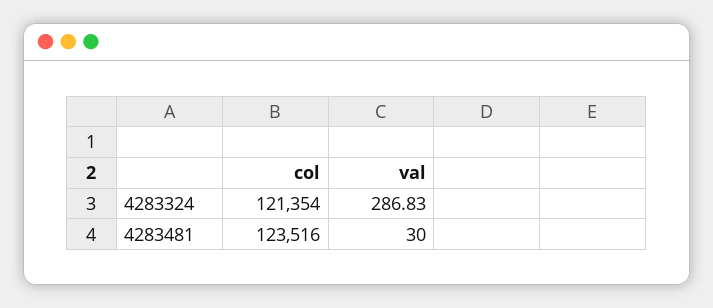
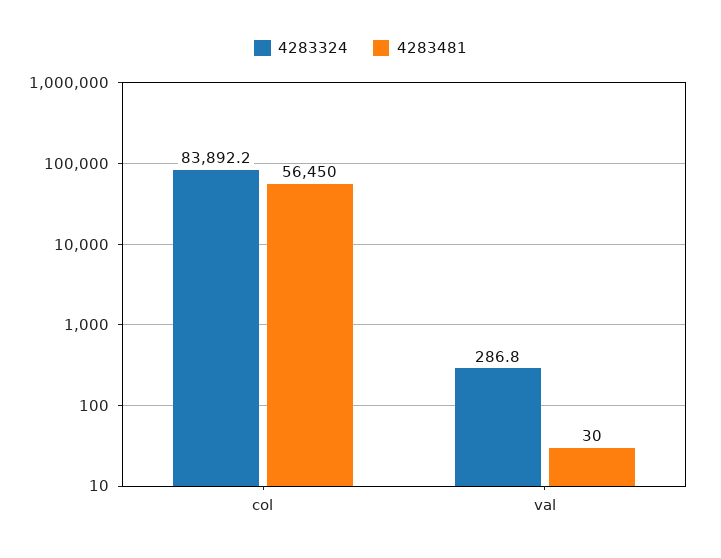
  {
    "4283324": {
-     "col": 121354,
+     "col": 83892.2,
      "val": 286.83
    },
    "4283481": {
-     "col": 123516,
+     "col": 56450,
      "val": 30
    }
  }

